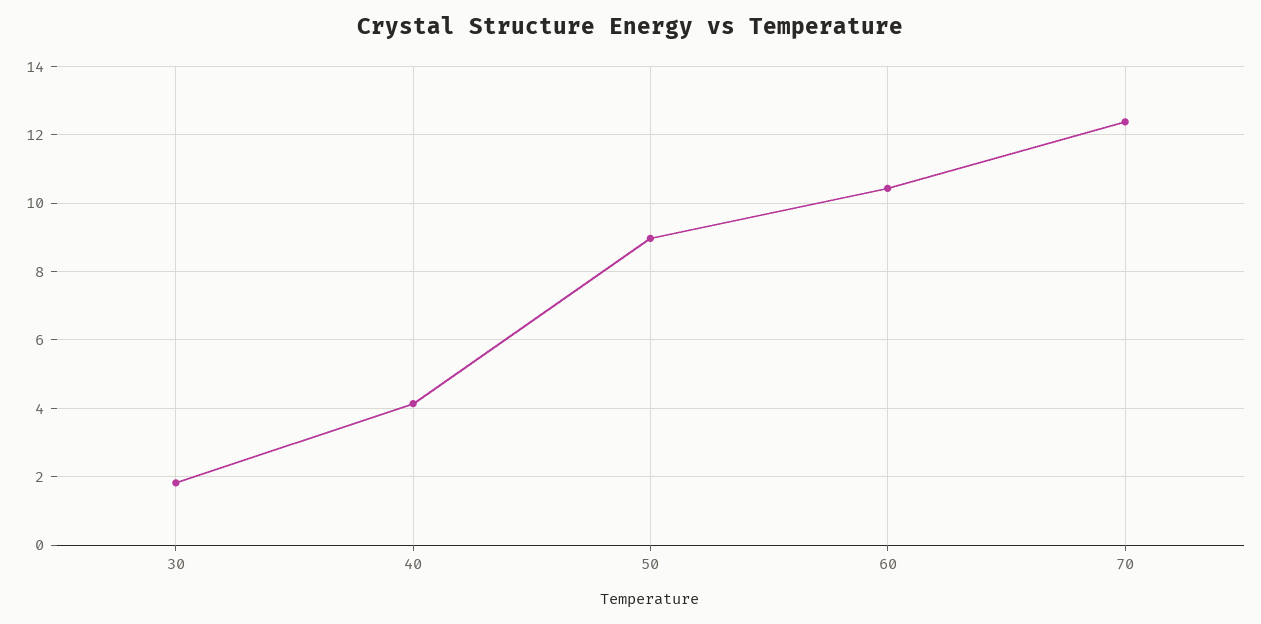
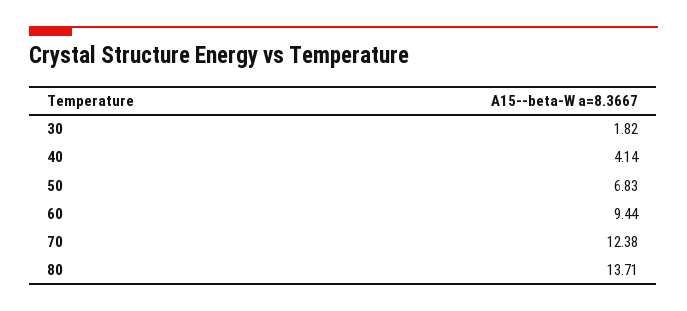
  {
    "30": 1.82,
    "40": 4.14,
-   "50": 9,
+   "50": 6.83,
-   "60": 10.4,
+   "60": 9.44,
-   "70": 12.38
+   "70": 12.38,
+   "80": 13.71
  }

